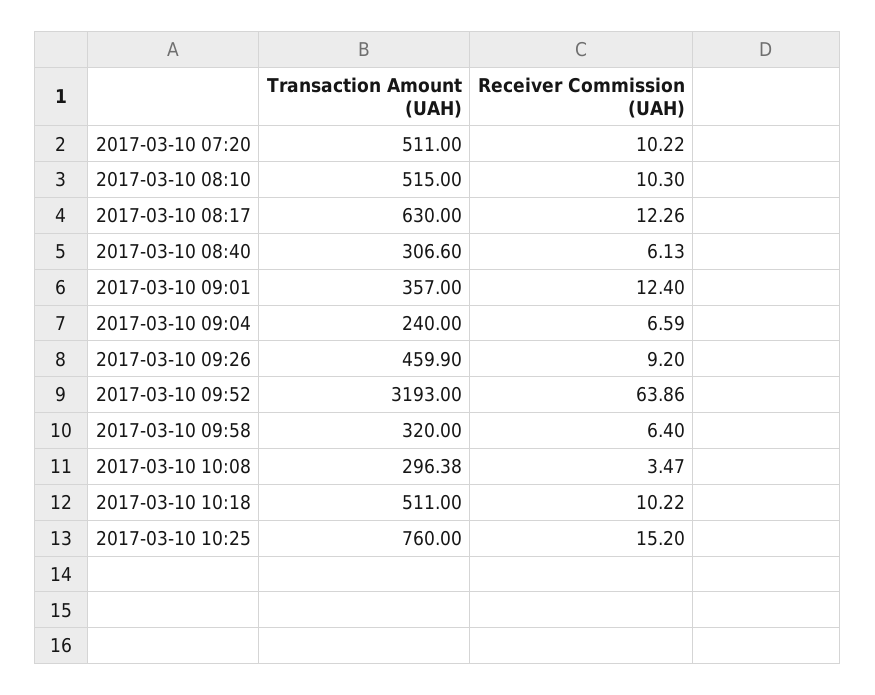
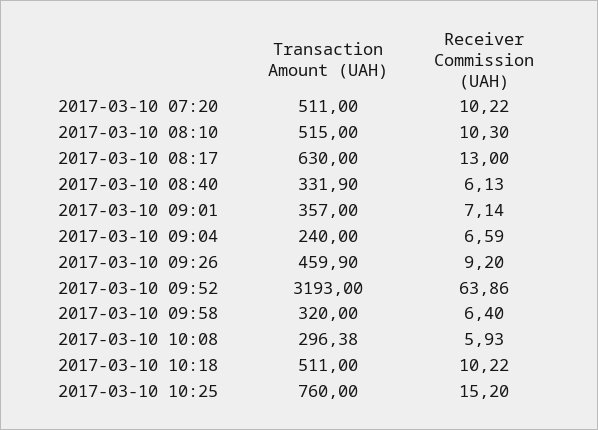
  {
    "Transaction Amount (UAH)": {
      "2017-03-10 07:20": 511,
      "2017-03-10 08:10": 515,
      "2017-03-10 08:17": 630,
-     "2017-03-10 08:40": 306.6,
+     "2017-03-10 08:40": 331.9,
      "2017-03-10 09:01": 357,
      "2017-03-10 09:04": 240,
      "2017-03-10 09:26": 459.9,
      "2017-03-10 09:52": 3193,
      "2017-03-10 09:58": 320,
      "2017-03-10 10:08": 296.38,
      "2017-03-10 10:18": 511,
      "2017-03-10 10:25": 760
    },
    "Receiver Commission (UAH)": {
      "2017-03-10 07:20": 10.22,
      "2017-03-10 08:10": 10.3,
-     "2017-03-10 08:17": 12.26,
+     "2017-03-10 08:17": 13,
      "2017-03-10 08:40": 6.13,
-     "2017-03-10 09:01": 12.4,
+     "2017-03-10 09:01": 7.14,
      "2017-03-10 09:04": 6.59,
      "2017-03-10 09:26": 9.2,
      "2017-03-10 09:52": 63.86,
      "2017-03-10 09:58": 6.4,
-     "2017-03-10 10:08": 3.47,
+     "2017-03-10 10:08": 5.93,
      "2017-03-10 10:18": 10.22,
      "2017-03-10 10:25": 15.2
    }
  }

